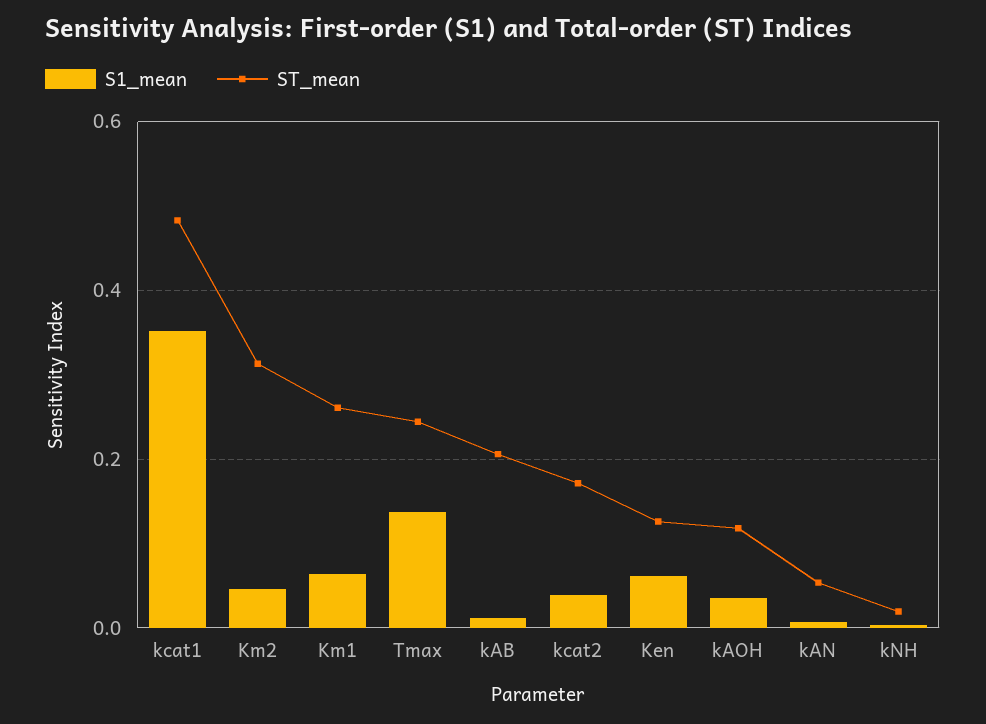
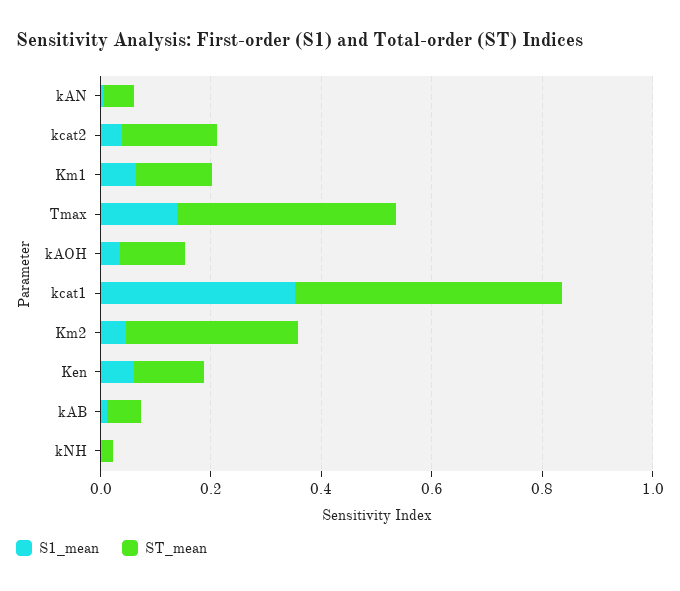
  {
    "S1_mean": {
      "kcat1": 0.36,
      "Km2": 0.04,
      "Km1": 0.06,
      "Tmax": 0.14,
      "kAB": 0.02,
      "kcat2": 0.04,
      "Ken": 0.06,
      "kAOH": 0.04,
      "kAN": 0,
      "kNH": 0
    },
    "ST_mean": {
      "kcat1": 0.48,
      "Km2": 0.32,
-     "Km1": 0.26,
+     "Km1": 0.15,
-     "Tmax": 0.24,
+     "Tmax": 0.4,
-     "kAB": 0.2,
+     "kAB": 0.05,
      "kcat2": 0.18,
      "Ken": 0.12,
      "kAOH": 0.12,
      "kAN": 0.06,
      "kNH": 0.02
    }
  }

